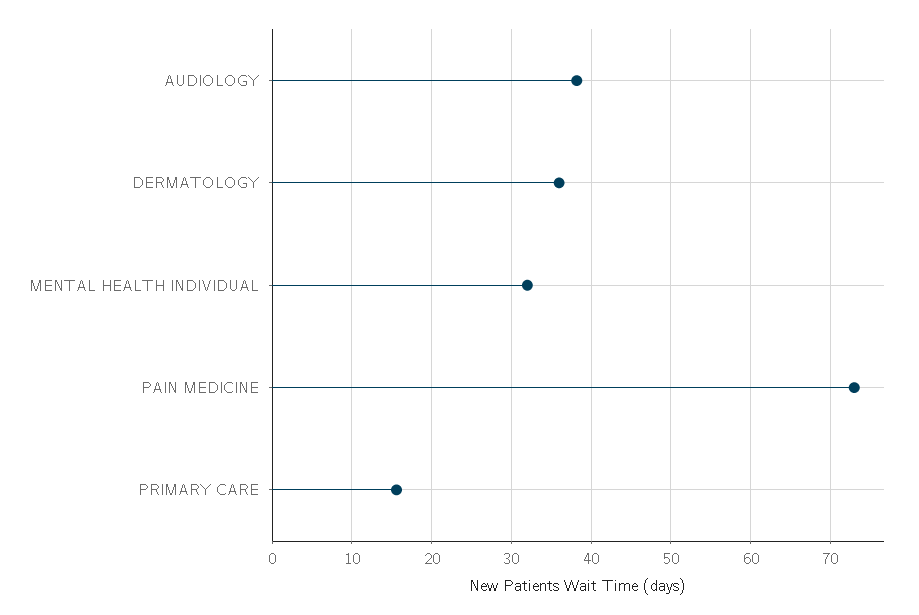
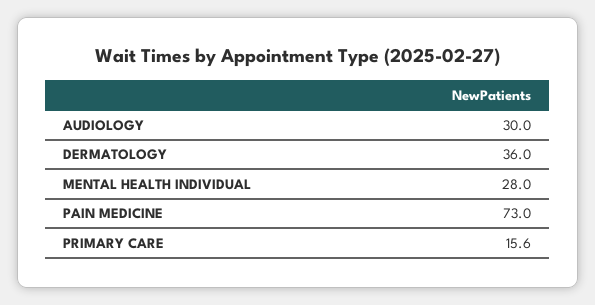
  {
-   "AUDIOLOGY": 38,
+   "AUDIOLOGY": 30,
    "DERMATOLOGY": 36,
-   "MENTAL HEALTH INDIVIDUAL": 32,
+   "MENTAL HEALTH INDIVIDUAL": 28,
    "PAIN MEDICINE": 73,
    "PRIMARY CARE": 15.6
  }

